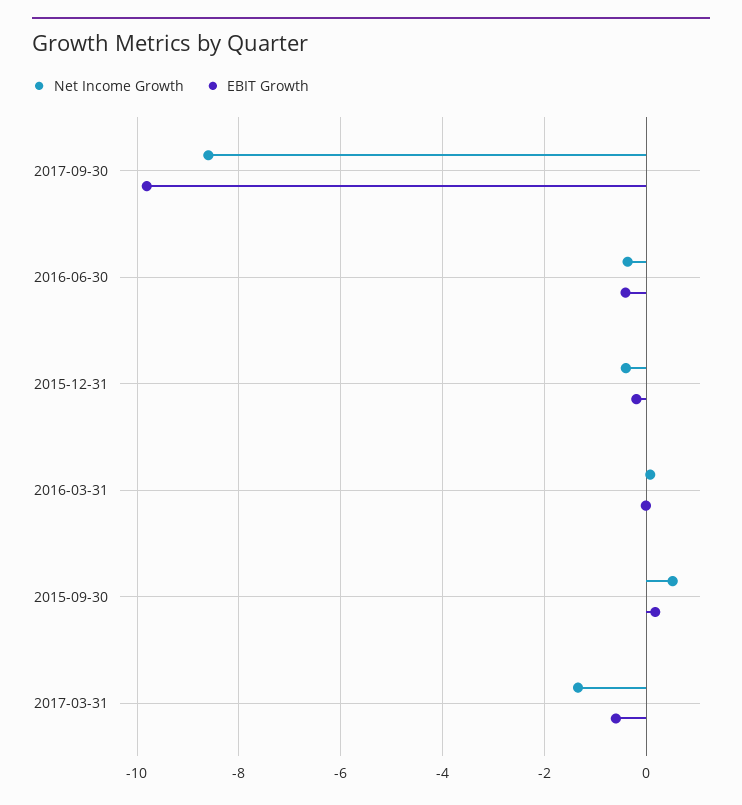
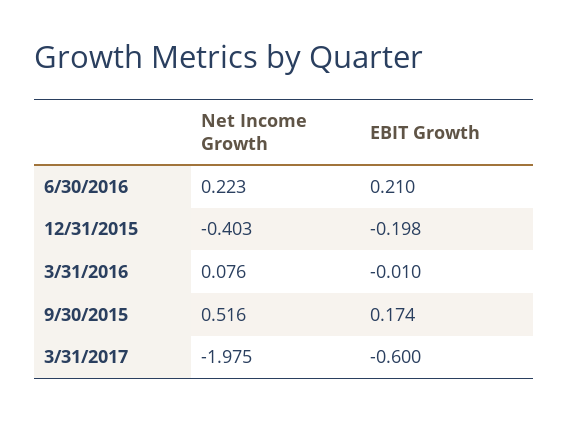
  {
    "Net Income Growth": {
-     "2017-09-30": -8.6,
-     "2016-06-30": -0.4,
+     "2016-06-30": 0.223,
      "2015-12-31": -0.403,
      "2016-03-31": 0.076,
      "2015-09-30": 0.516,
-     "2017-03-31": -1.4
+     "2017-03-31": -1.975
    },
    "EBIT Growth": {
-     "2017-09-30": -9.8,
-     "2016-06-30": -0.4,
+     "2016-06-30": 0.21,
      "2015-12-31": -0.198,
      "2016-03-31": -0.01,
      "2015-09-30": 0.174,
      "2017-03-31": -0.6
    }
  }

